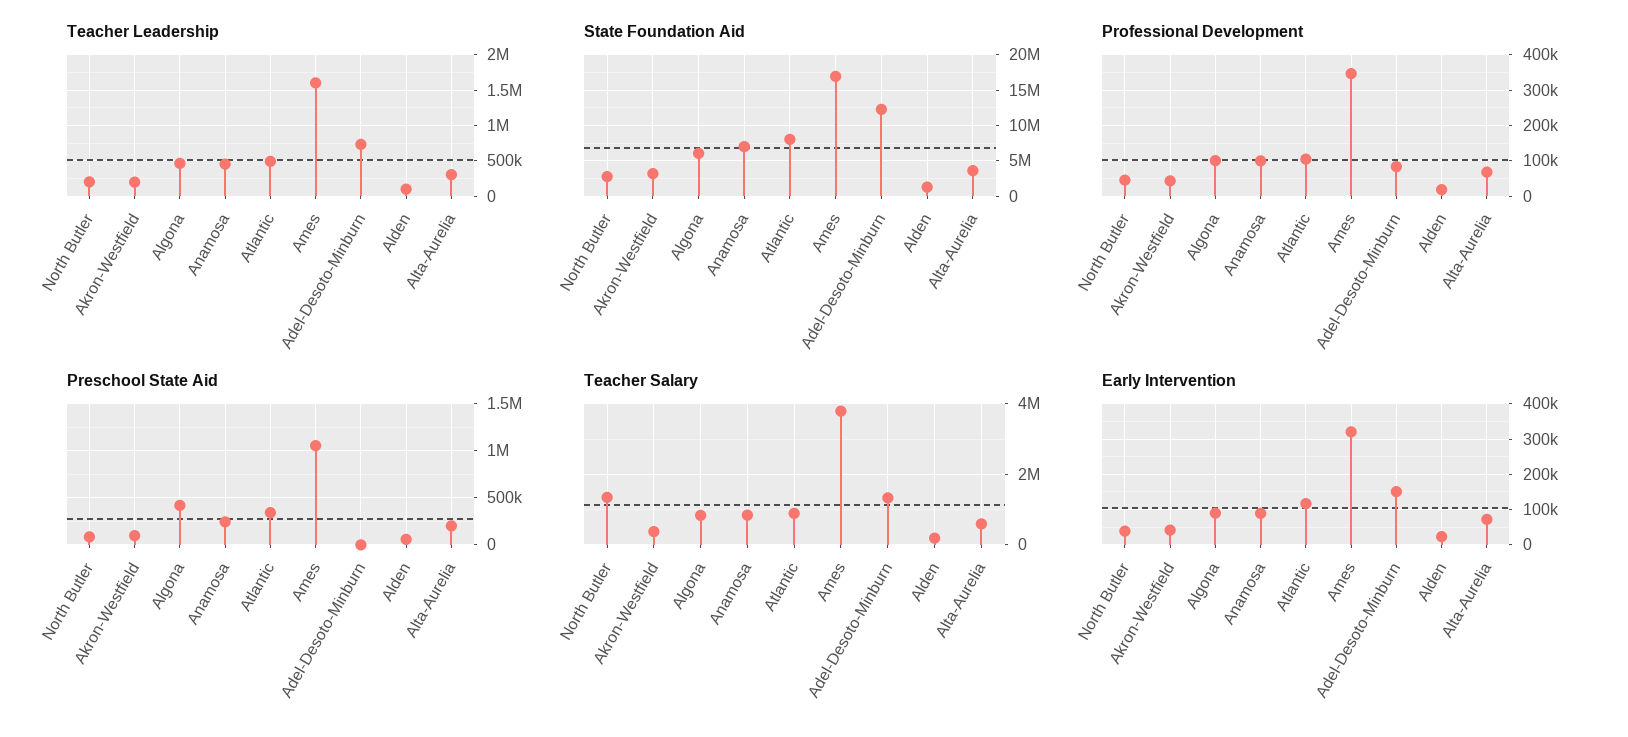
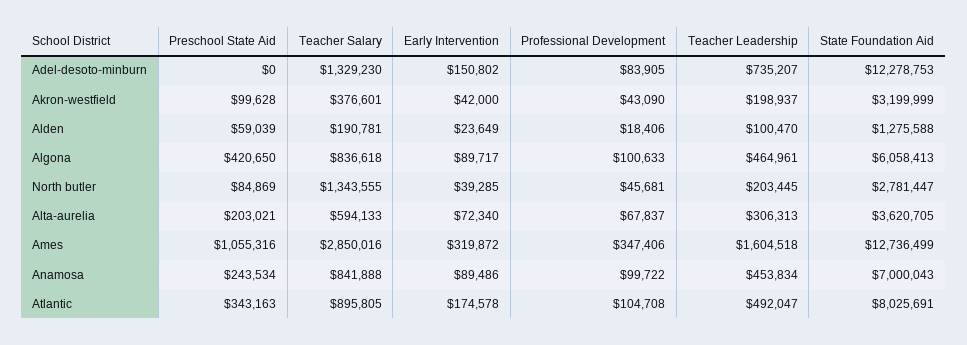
  {
    "Teacher Leadership": {
      "North Butler": 203445,
      "Akron-Westfield": 198937,
      "Algona": 464961,
      "Anamosa": 453834,
      "Atlantic": 492047,
      "Ames": 1604518,
      "Adel-Desoto-Minburn": 735207,
      "Alden": 100470,
      "Alta-Aurelia": 306313
    },
    "State Foundation Aid": {
      "North Butler": 2781447,
      "Akron-Westfield": 3199999,
      "Algona": 6058413,
      "Anamosa": 7000043,
      "Atlantic": 8025691,
-     "Ames": 17000000,
+     "Ames": 12736499,
      "Adel-Desoto-Minburn": 12278753,
      "Alden": 1275588,
      "Alta-Aurelia": 3620705
    },
    "Professional Development": {
      "North Butler": 45681,
      "Akron-Westfield": 43090,
      "Algona": 100633,
      "Anamosa": 99722,
      "Atlantic": 104708,
      "Ames": 347406,
      "Adel-Desoto-Minburn": 83905,
      "Alden": 18406,
      "Alta-Aurelia": 67837
    },
    "Preschool State Aid": {
      "North Butler": 84869,
      "Akron-Westfield": 99628,
      "Algona": 420650,
      "Anamosa": 243534,
      "Atlantic": 343163,
      "Ames": 1055316,
      "Adel-Desoto-Minburn": 0,
      "Alden": 59039,
      "Alta-Aurelia": 203021
    },
    "Teacher Salary": {
      "North Butler": 1343555,
      "Akron-Westfield": 376601,
      "Algona": 836618,
      "Anamosa": 841888,
      "Atlantic": 895805,
-     "Ames": 3800000,
+     "Ames": 2850016,
      "Adel-Desoto-Minburn": 1329230,
      "Alden": 190781,
      "Alta-Aurelia": 594133
    },
    "Early Intervention": {
      "North Butler": 39285,
      "Akron-Westfield": 42000,
      "Algona": 89717,
      "Anamosa": 89486,
-     "Atlantic": 120000,
+     "Atlantic": 174578,
      "Ames": 319872,
      "Adel-Desoto-Minburn": 150802,
      "Alden": 23649,
      "Alta-Aurelia": 72340
    }
  }

